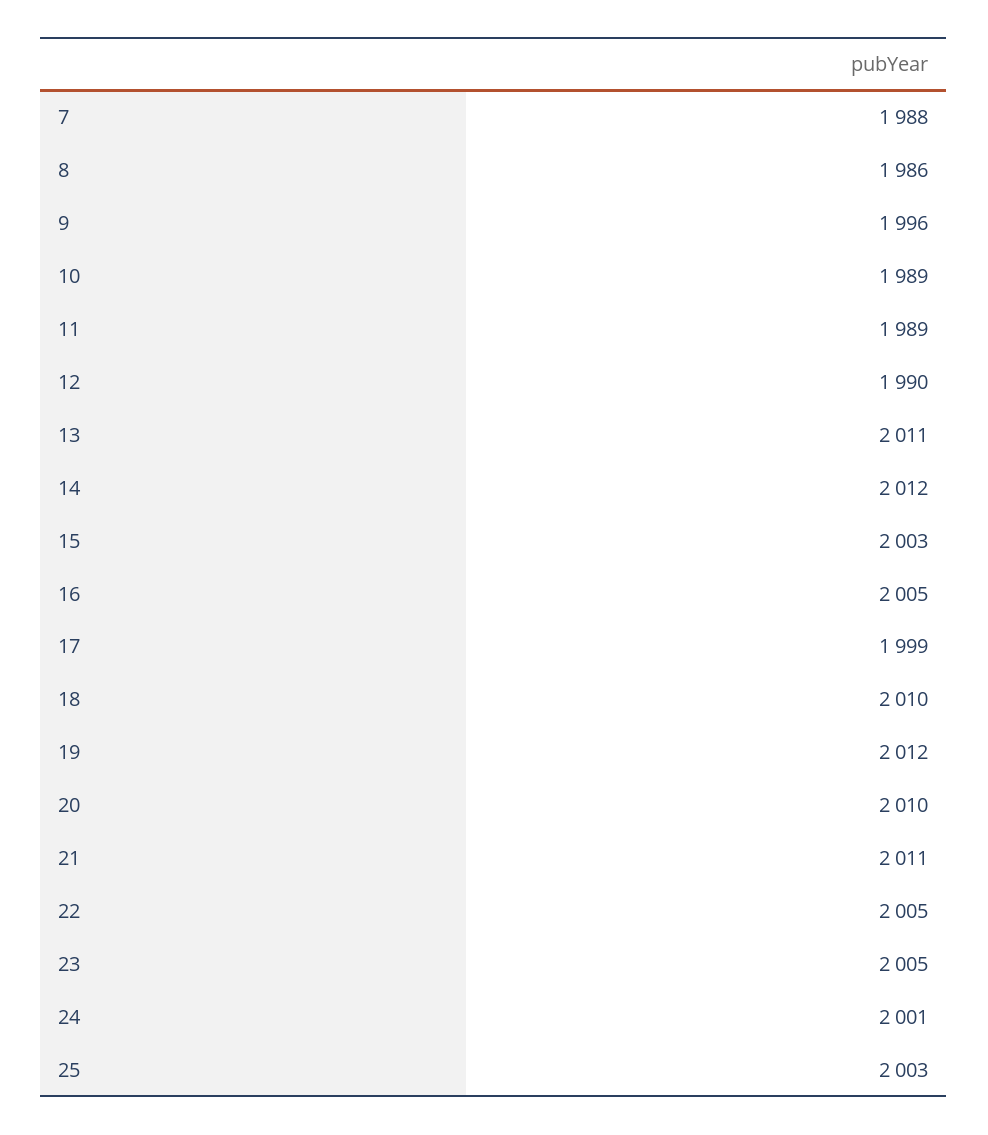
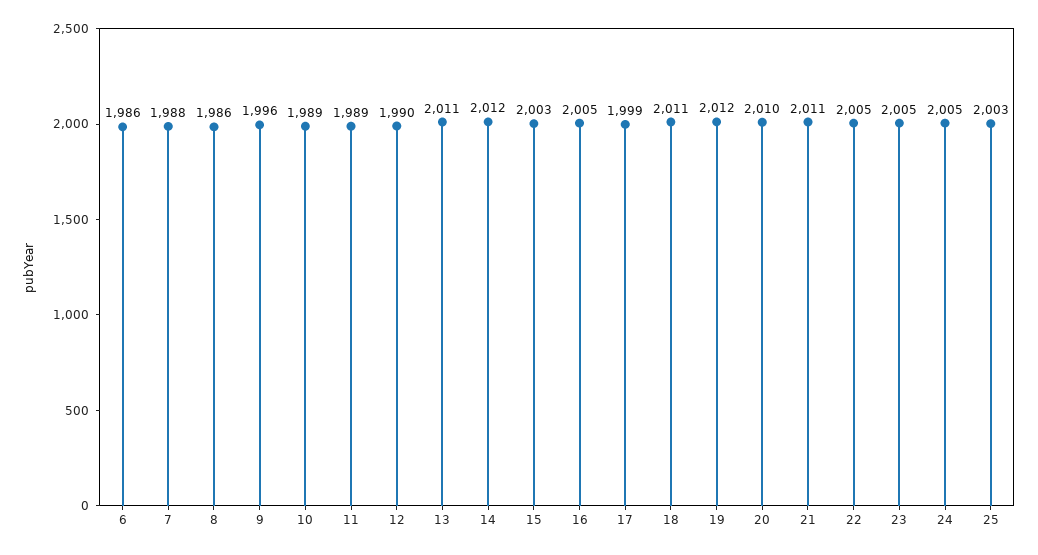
  {
    "7": 1988,
    "8": 1986,
    "9": 1996,
    "10": 1989,
    "11": 1989,
    "12": 1990,
    "13": 2011,
    "14": 2012,
    "15": 2003,
    "16": 2005,
    "17": 1999,
-   "18": 2010,
+   "18": 2011,
    "19": 2012,
    "20": 2010,
    "21": 2011,
    "22": 2005,
    "23": 2005,
-   "24": 2001,
+   "24": 2005,
-   "25": 2003
+   "25": 2003,
+   "6": 1986
  }

